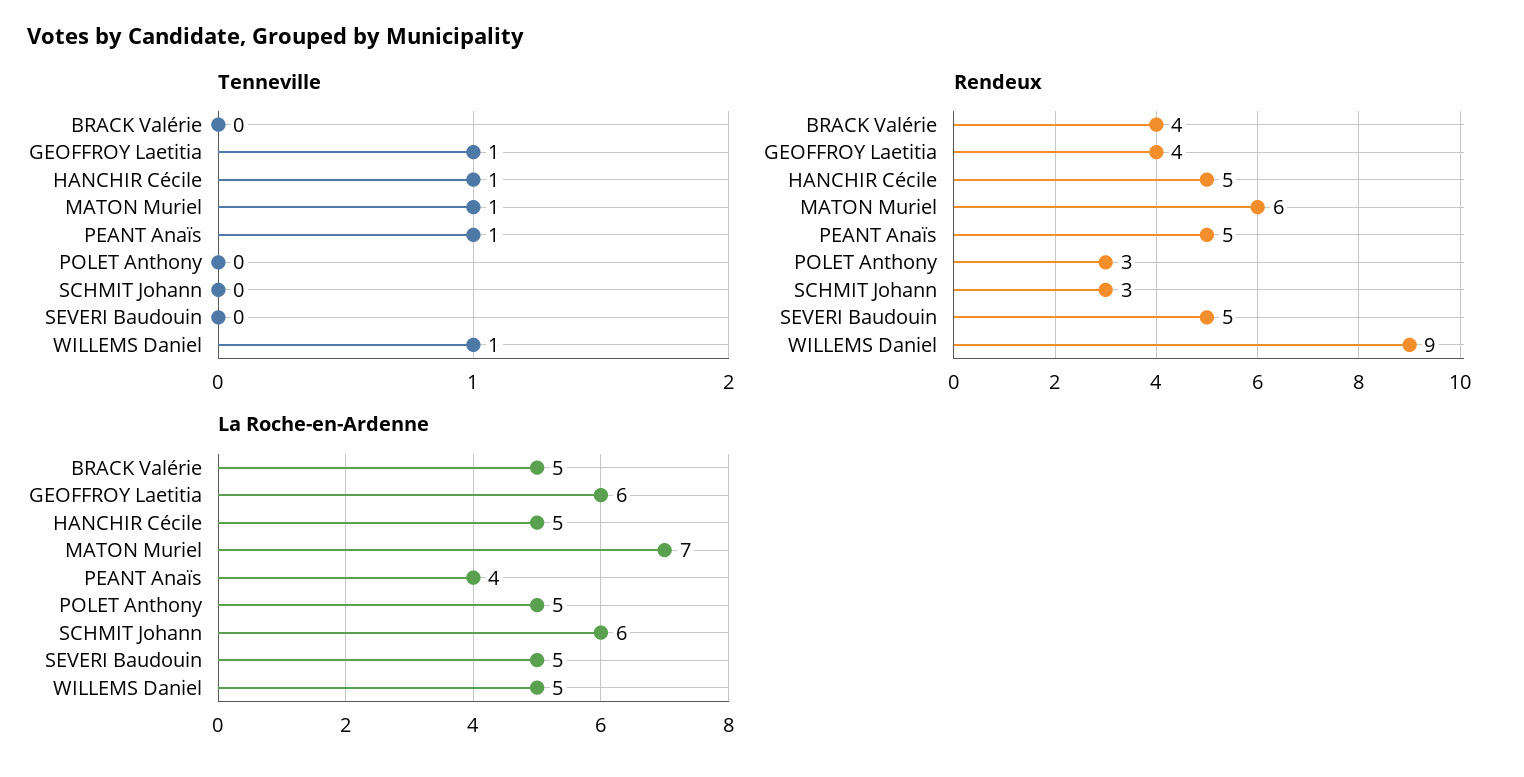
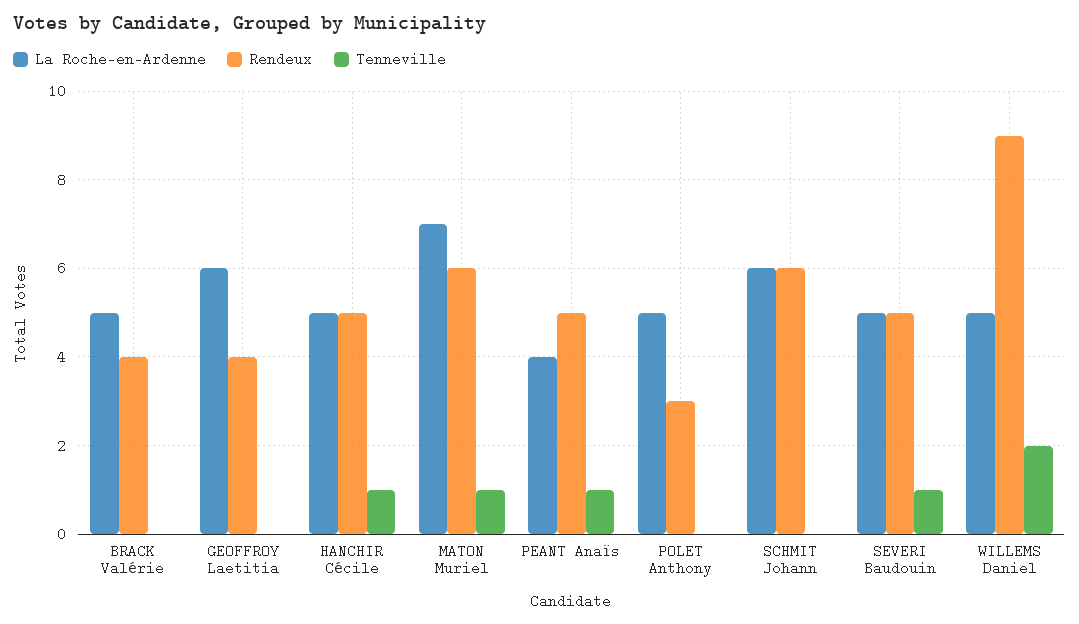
  {
    "Tenneville": {
      "BRACK Valérie": 0,
-     "GEOFFROY Laetitia": 1,
+     "GEOFFROY Laetitia": 0,
      "HANCHIR Cécile": 1,
      "MATON Muriel": 1,
      "PEANT Anaïs": 1,
      "POLET Anthony": 0,
      "SCHMIT Johann": 0,
-     "SEVERI Baudouin": 0,
+     "SEVERI Baudouin": 1,
-     "WILLEMS Daniel": 1
+     "WILLEMS Daniel": 2
    },
    "Rendeux": {
      "BRACK Valérie": 4,
      "GEOFFROY Laetitia": 4,
      "HANCHIR Cécile": 5,
      "MATON Muriel": 6,
      "PEANT Anaïs": 5,
      "POLET Anthony": 3,
-     "SCHMIT Johann": 3,
+     "SCHMIT Johann": 6,
      "SEVERI Baudouin": 5,
      "WILLEMS Daniel": 9
    },
    "La Roche-en-Ardenne": {
      "BRACK Valérie": 5,
      "GEOFFROY Laetitia": 6,
      "HANCHIR Cécile": 5,
      "MATON Muriel": 7,
      "PEANT Anaïs": 4,
      "POLET Anthony": 5,
      "SCHMIT Johann": 6,
      "SEVERI Baudouin": 5,
      "WILLEMS Daniel": 5
    }
  }

